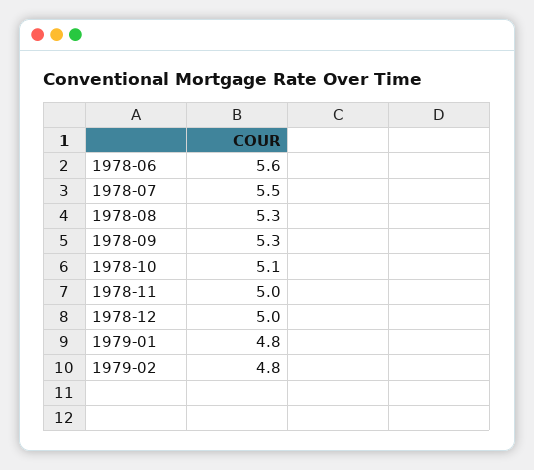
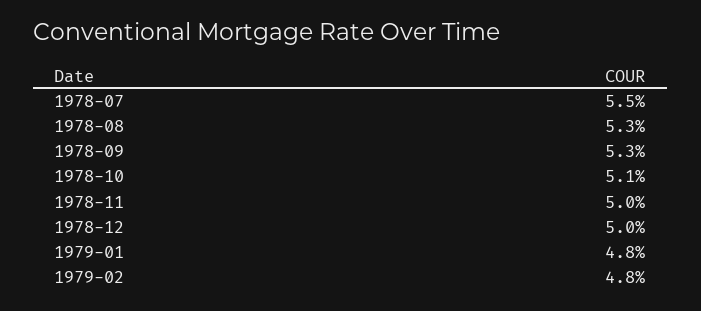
  {
-   "1978-06": 5.6,
    "1978-07": 5.5,
    "1978-08": 5.3,
    "1978-09": 5.3,
    "1978-10": 5.1,
    "1978-11": 5,
    "1978-12": 5,
    "1979-01": 4.8,
    "1979-02": 4.8
  }

